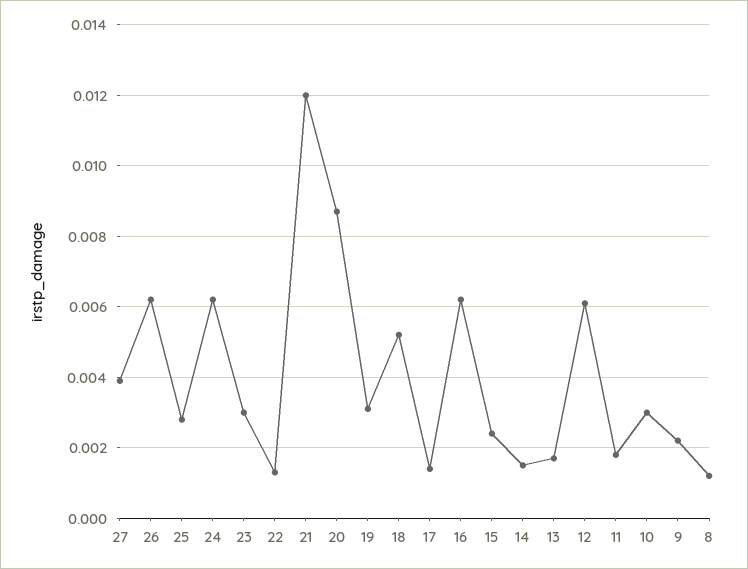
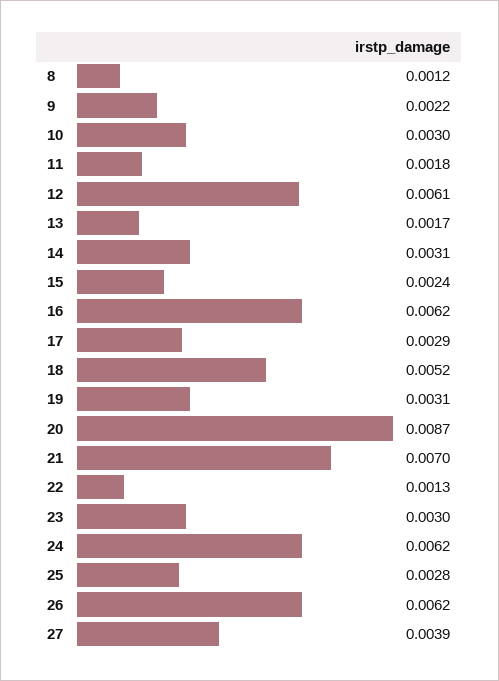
  {
    "27": 0.0039,
    "26": 0.0062,
    "25": 0.0028,
    "24": 0.0062,
    "23": 0.003,
    "22": 0.0013,
-   "21": 0.012,
+   "21": 0.007,
    "20": 0.0087,
    "19": 0.0031,
    "18": 0.0052,
-   "17": 0.0015,
+   "17": 0.0029,
    "16": 0.0062,
    "15": 0.0024,
-   "14": 0.0015,
+   "14": 0.0031,
    "13": 0.0017,
    "12": 0.0061,
    "11": 0.0018,
    "10": 0.003,
    "9": 0.0022,
    "8": 0.0012
  }

